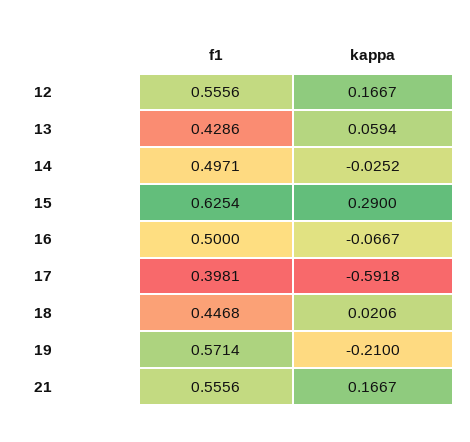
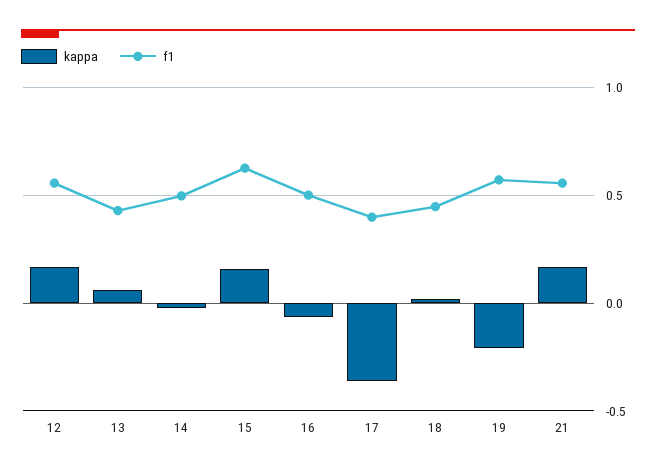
  {
    "f1": {
      "12": 0.5556,
      "13": 0.4286,
      "14": 0.4971,
      "15": 0.6254,
      "16": 0.5,
      "17": 0.3981,
      "18": 0.4468,
      "19": 0.5714,
      "21": 0.5556
    },
    "kappa": {
      "12": 0.1667,
      "13": 0.0594,
      "14": -0.0252,
-     "15": 0.29,
+     "15": 0.15,
      "16": -0.0667,
-     "17": -0.5918,
+     "17": -0.35,
      "18": 0.0206,
      "19": -0.21,
      "21": 0.1667
    }
  }

